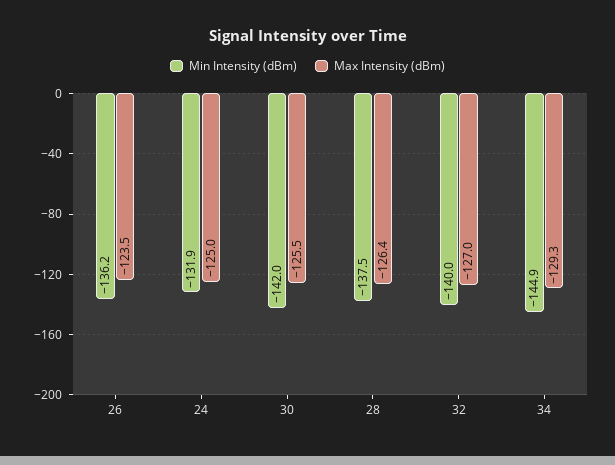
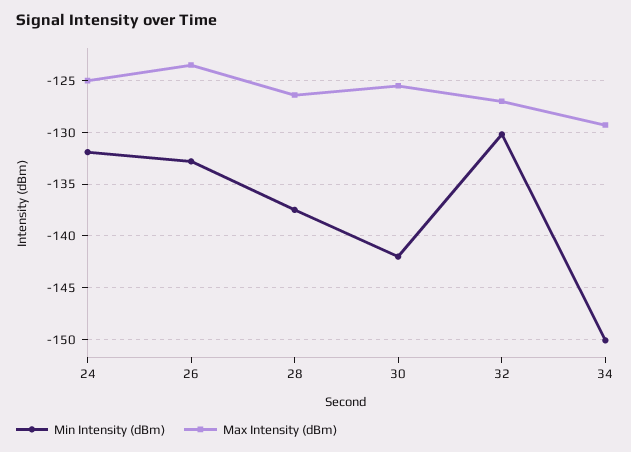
  {
    "Min Intensity (dBm)": {
-     "26": -136.2,
+     "26": -133,
      "24": -131.9,
      "30": -142,
      "28": -137.5,
-     "32": -140,
+     "32": -130,
-     "34": -144.9
+     "34": -150
    },
    "Max Intensity (dBm)": {
      "26": -123.5,
      "24": -125,
      "30": -125.5,
      "28": -126.4,
      "32": -127,
      "34": -129.3
    }
  }

